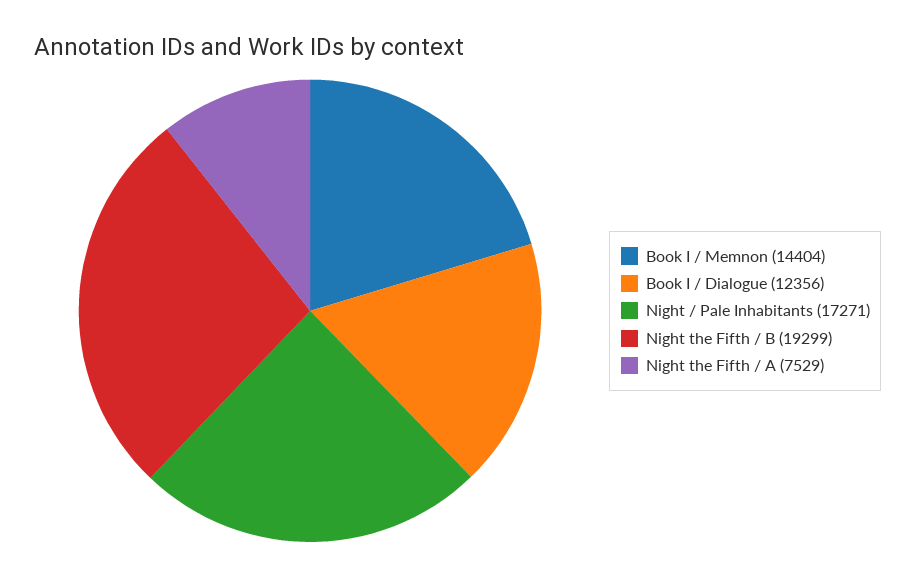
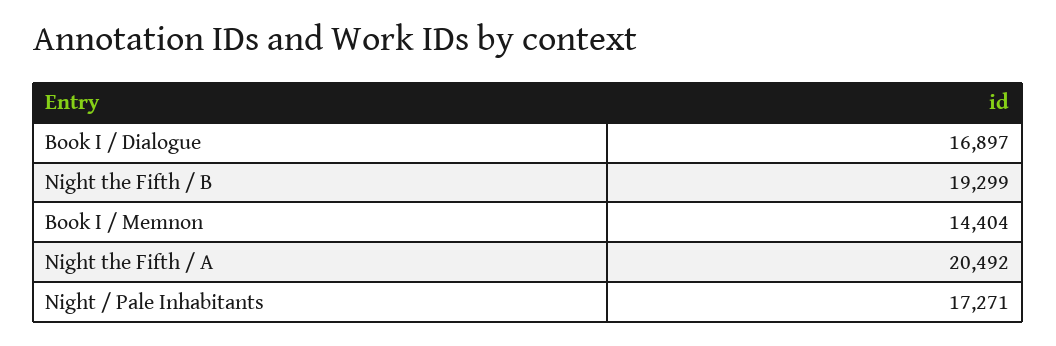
  {
    "Book I / Memnon": 14404,
-   "Book I / Dialogue": 12356,
+   "Book I / Dialogue": 16897,
    "Night / Pale Inhabitants": 17271,
    "Night the Fifth / B": 19299,
-   "Night the Fifth / A": 7529
+   "Night the Fifth / A": 20492
  }

